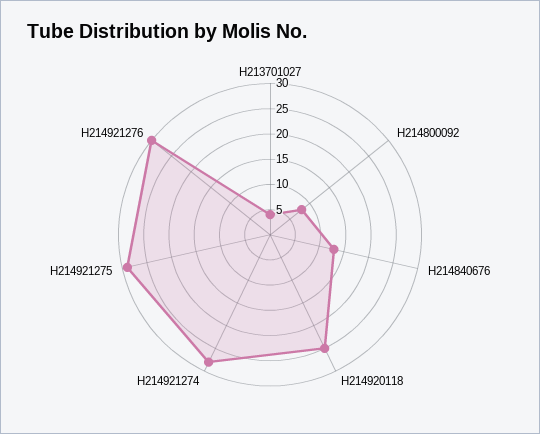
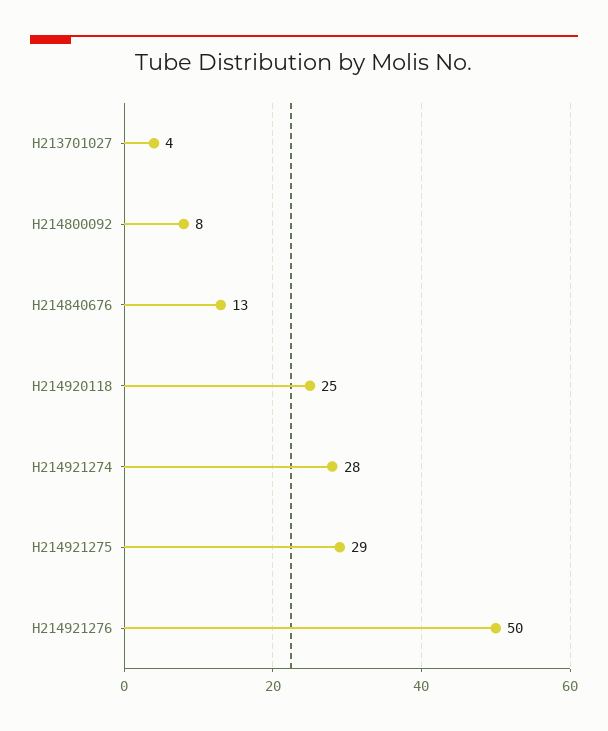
  {
    "H213701027": 4,
    "H214800092": 8,
    "H214840676": 13,
    "H214920118": 25,
    "H214921274": 28,
    "H214921275": 29,
-   "H214921276": 30
+   "H214921276": 50
  }

